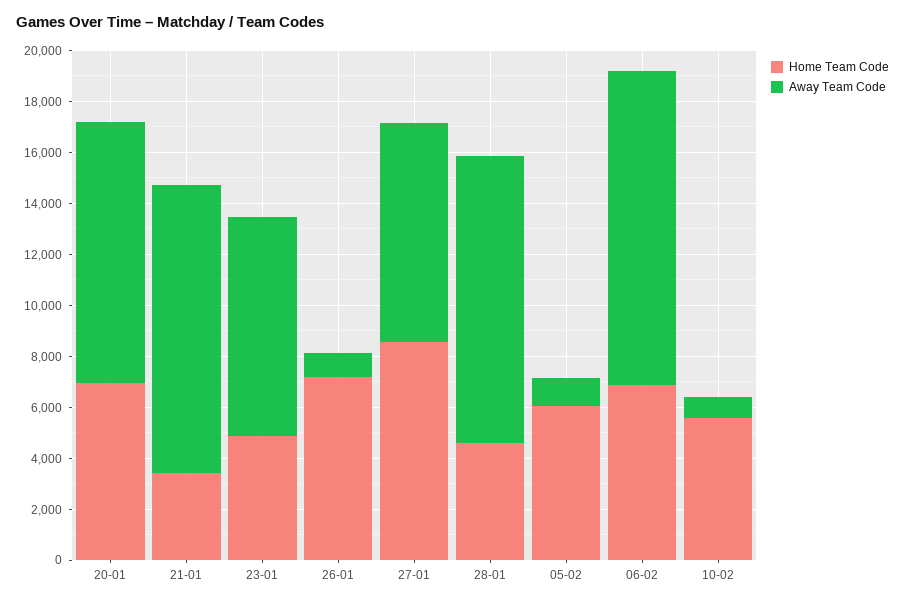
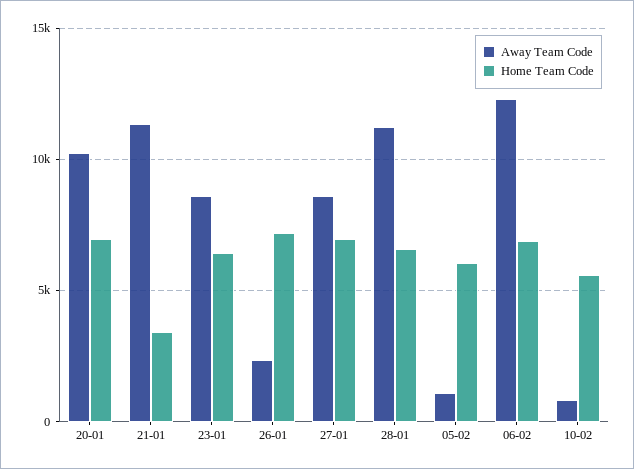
  {
    "Home Team Code": {
      "20-01": 7000,
      "21-01": 3500,
-     "23-01": 5000,
+     "23-01": 6500,
      "26-01": 7000,
-     "27-01": 8500,
+     "27-01": 7000,
-     "28-01": 4500,
+     "28-01": 6500,
      "05-02": 6000,
      "06-02": 7000,
      "10-02": 5500
    },
    "Away Team Code": {
      "20-01": 10000,
      "21-01": 11500,
      "23-01": 8500,
-     "26-01": 1000,
+     "26-01": 2500,
      "27-01": 8500,
      "28-01": 11000,
      "05-02": 1000,
      "06-02": 12500,
      "10-02": 1000
    }
  }

